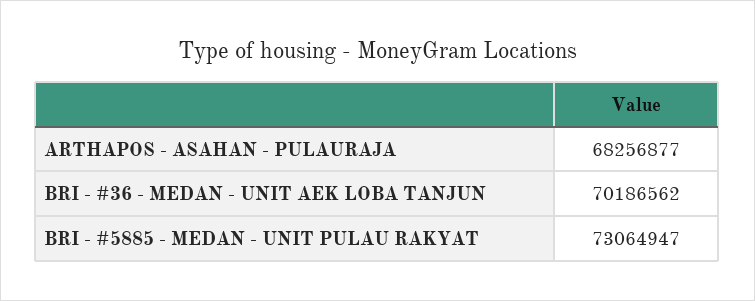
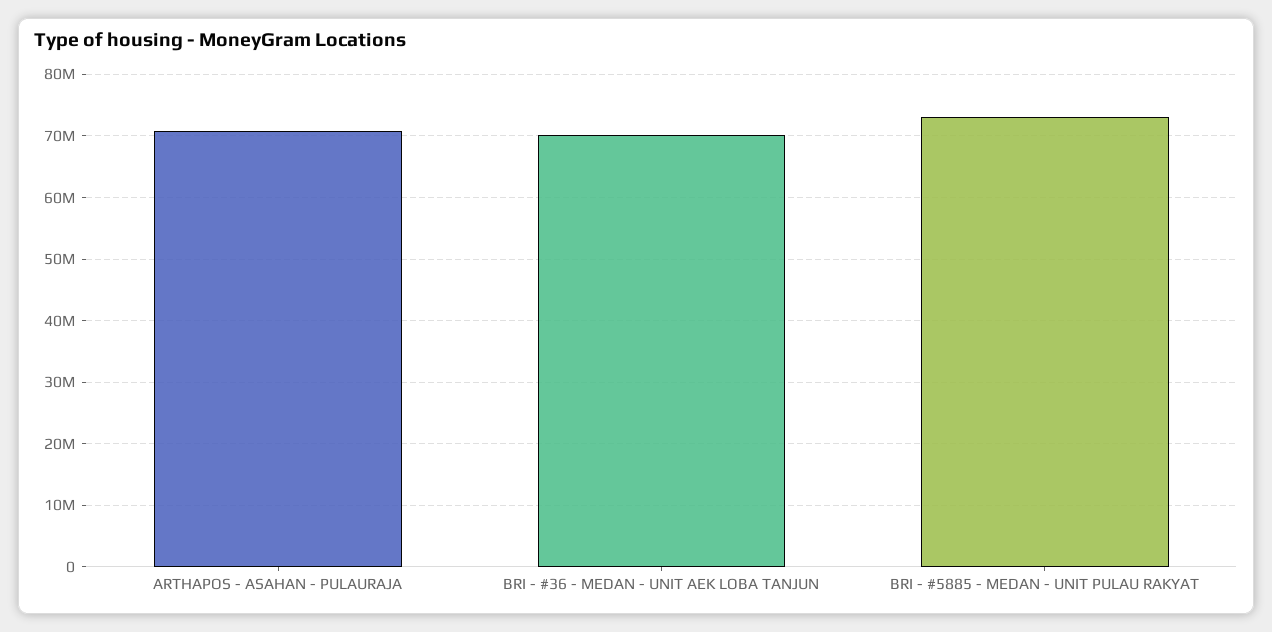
  {
-   "ARTHAPOS - ASAHAN - PULAURAJA": 68256877,
+   "ARTHAPOS - ASAHAN - PULAURAJA": 71000000,
    "BRI - #36 - MEDAN - UNIT AEK LOBA TANJUN": 70186562,
    "BRI - #5885 - MEDAN - UNIT PULAU RAKYAT": 73064947
  }

